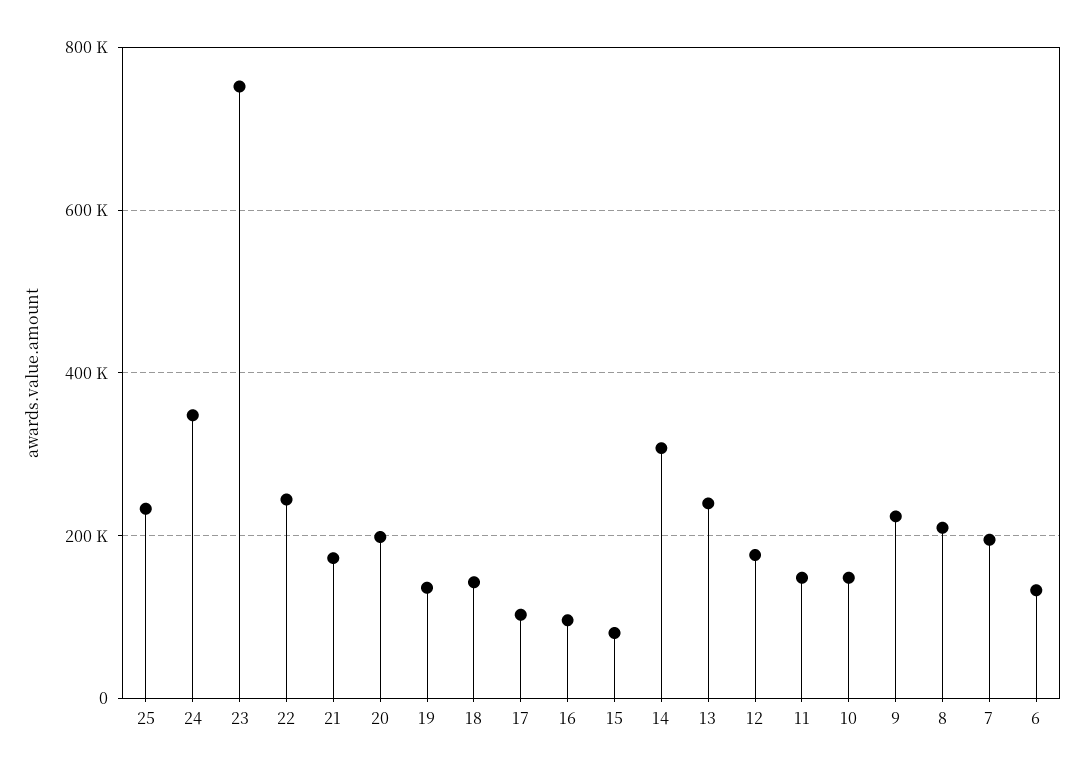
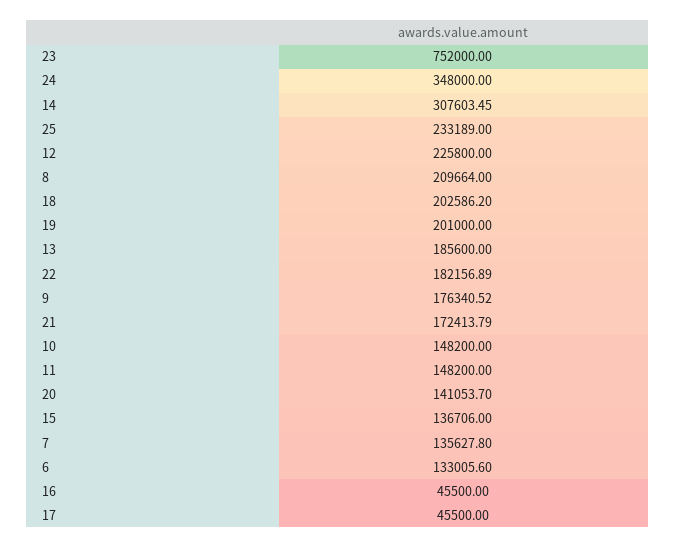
  {
    "25": 233189,
    "24": 348000,
    "23": 752000,
-   "22": 240000,
+   "22": 182156.89,
    "21": 172413.79,
-   "20": 200000,
+   "20": 141053.7,
-   "19": 140000,
+   "19": 201000,
-   "18": 140000,
+   "18": 202586.2,
-   "17": 100000,
+   "17": 45500,
-   "16": 100000,
+   "16": 45500,
-   "15": 80000,
+   "15": 136706,
    "14": 307603.45,
-   "13": 240000,
+   "13": 185600,
-   "12": 180000,
+   "12": 225800,
    "11": 148200,
    "10": 148200,
-   "9": 220000,
+   "9": 176340.52,
    "8": 209664,
-   "7": 200000,
+   "7": 135627.8,
    "6": 133005.6
  }

